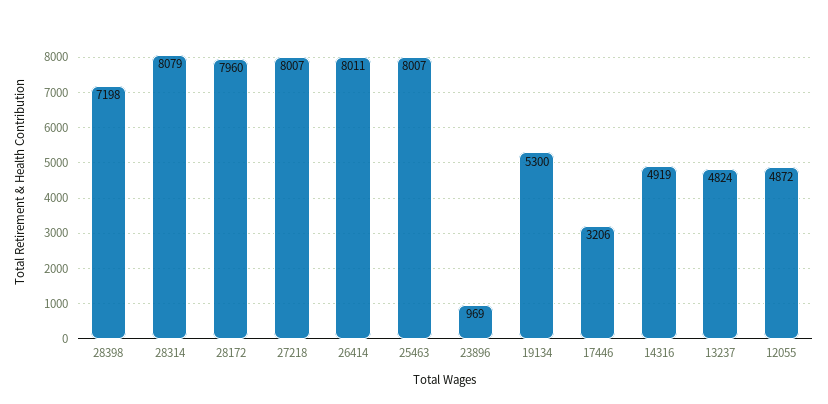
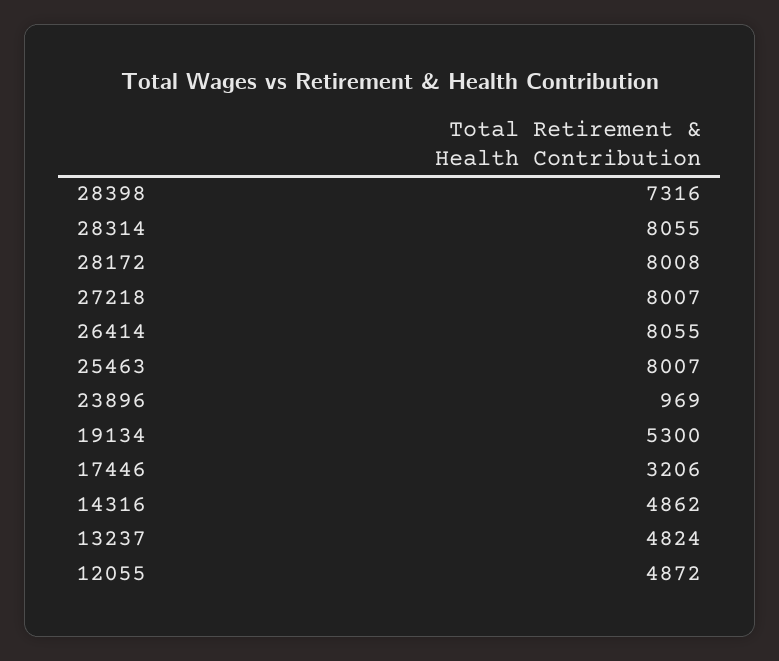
  {
-   "28398": 7198,
+   "28398": 7316,
-   "28314": 8079,
+   "28314": 8055,
-   "28172": 7960,
+   "28172": 8008,
    "27218": 8007,
-   "26414": 8011,
+   "26414": 8055,
    "25463": 8007,
    "23896": 969,
    "19134": 5300,
    "17446": 3206,
-   "14316": 4919,
+   "14316": 4862,
    "13237": 4824,
    "12055": 4872
  }

